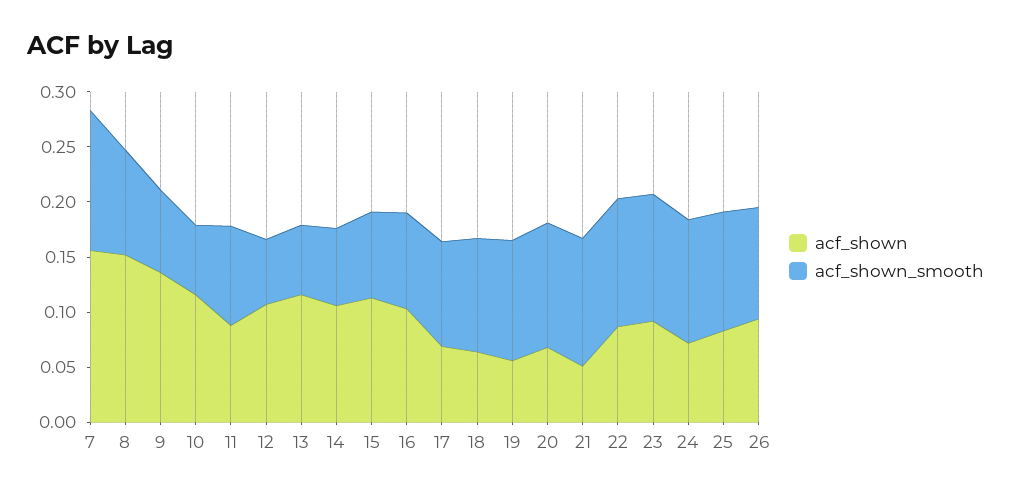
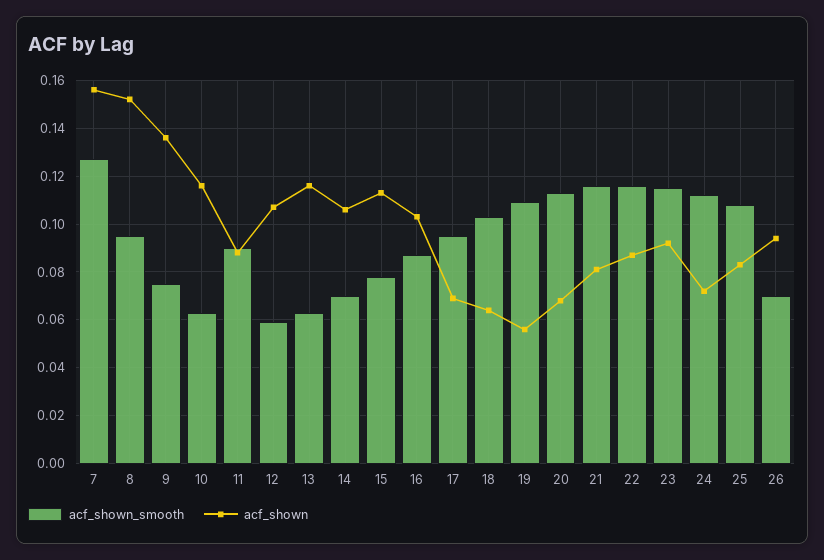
  {
    "acf_shown": {
      "7": 0.155,
      "8": 0.15,
      "9": 0.135,
      "10": 0.115,
      "11": 0.09,
      "12": 0.105,
      "13": 0.115,
      "14": 0.105,
      "15": 0.115,
      "16": 0.105,
      "17": 0.07,
      "18": 0.065,
      "19": 0.055,
      "20": 0.07,
-     "21": 0.05,
+     "21": 0.08,
      "22": 0.085,
      "23": 0.09,
      "24": 0.07,
      "25": 0.085,
      "26": 0.095
    },
    "acf_shown_smooth": {
      "7": 0.125,
      "8": 0.095,
      "9": 0.075,
      "10": 0.065,
      "11": 0.09,
      "12": 0.06,
      "13": 0.065,
      "14": 0.07,
      "15": 0.08,
      "16": 0.085,
      "17": 0.095,
      "18": 0.105,
      "19": 0.11,
      "20": 0.115,
      "21": 0.115,
      "22": 0.115,
      "23": 0.115,
      "24": 0.11,
      "25": 0.11,
-     "26": 0.1
+     "26": 0.07
    }
  }

